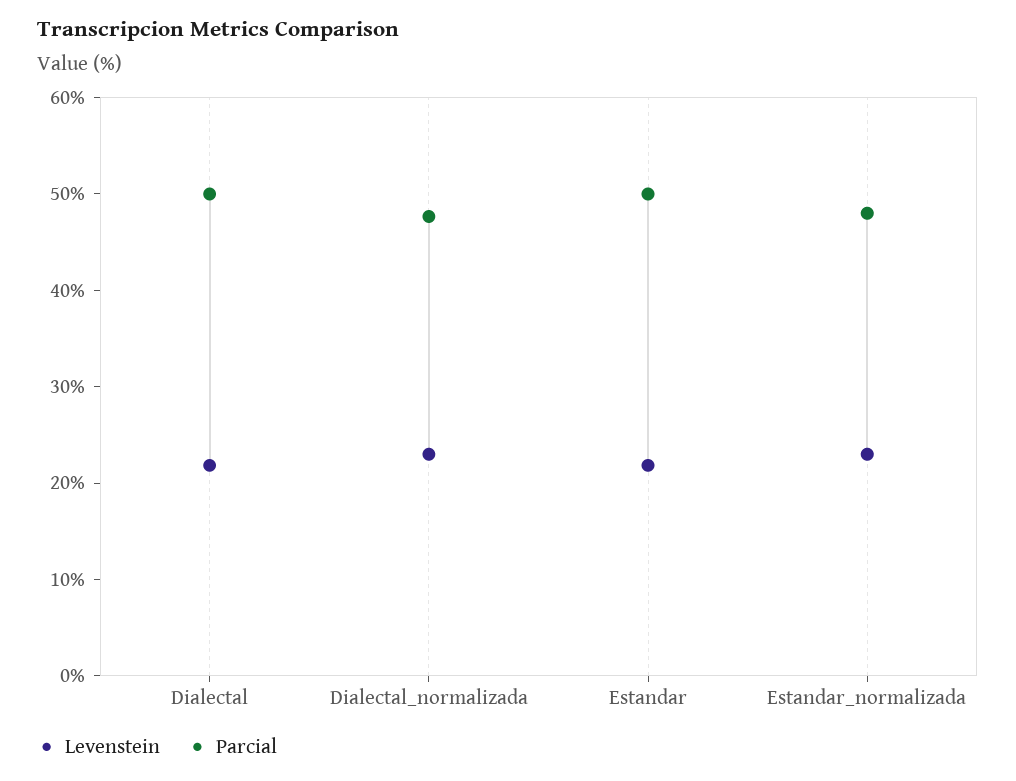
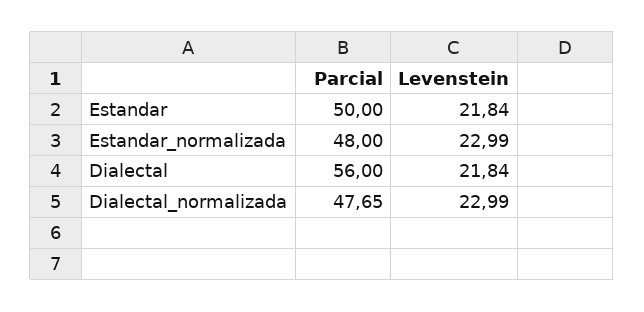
  {
    "Levenstein": {
      "Dialectal": 21.84,
      "Dialectal_normalizada": 22.99,
      "Estandar": 21.84,
      "Estandar_normalizada": 22.99
    },
    "Parcial": {
-     "Dialectal": 50,
+     "Dialectal": 56,
      "Dialectal_normalizada": 47.65,
      "Estandar": 50,
      "Estandar_normalizada": 48
    }
  }

